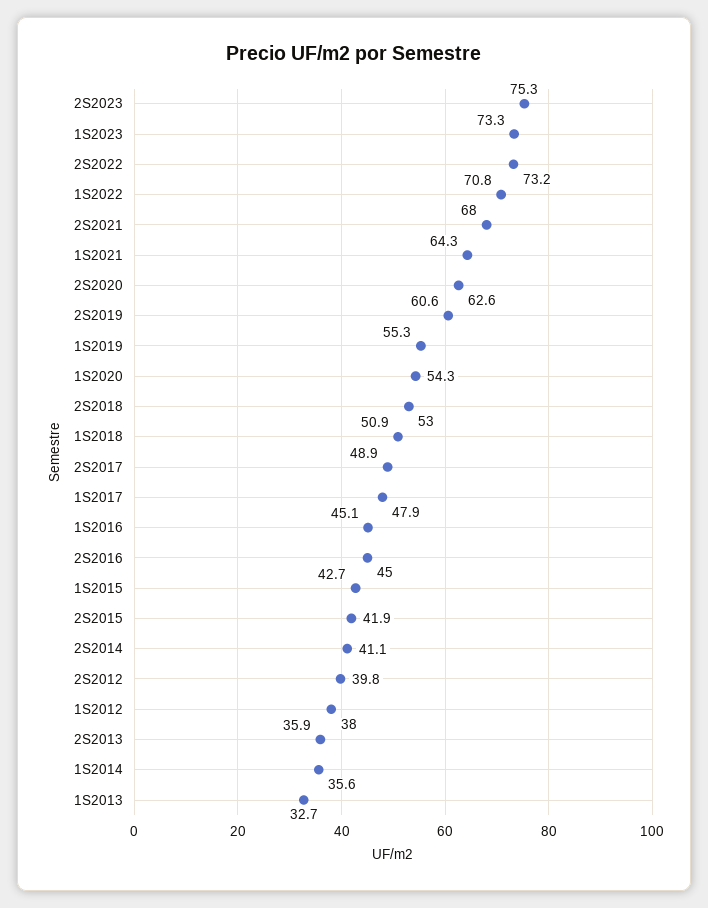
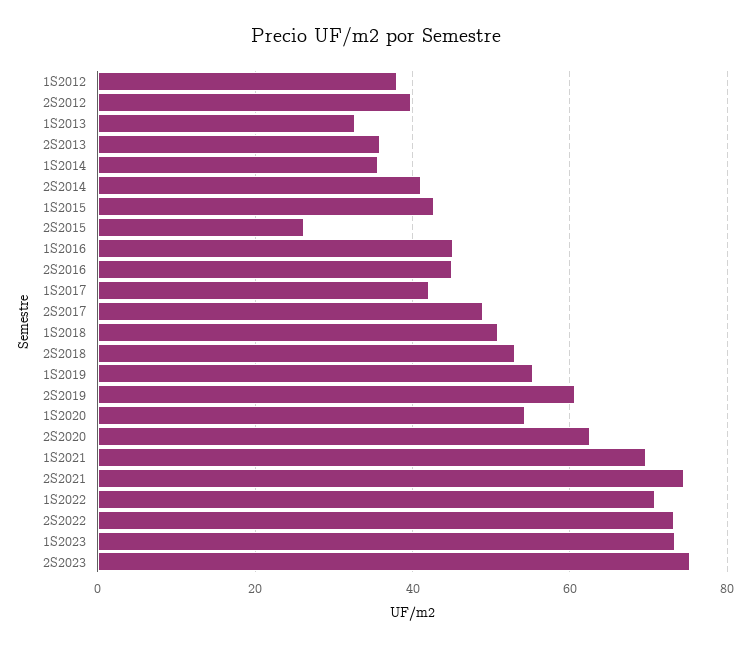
  {
    "2S2023": 75.3,
    "1S2023": 73.3,
    "2S2022": 73.2,
    "1S2022": 70.8,
-   "2S2021": 68,
+   "2S2021": 74,
-   "1S2021": 64.3,
+   "1S2021": 70,
    "2S2020": 62.6,
    "2S2019": 60.6,
    "1S2019": 55.3,
    "1S2020": 54.3,
    "2S2018": 53,
    "1S2018": 50.9,
    "2S2017": 48.9,
-   "1S2017": 47.9,
+   "1S2017": 42,
    "1S2016": 45.1,
    "2S2016": 45,
    "1S2015": 42.7,
-   "2S2015": 41.9,
+   "2S2015": 26,
    "2S2014": 41.1,
    "2S2012": 39.8,
    "1S2012": 38,
    "2S2013": 35.9,
    "1S2014": 35.6,
    "1S2013": 32.7
  }

